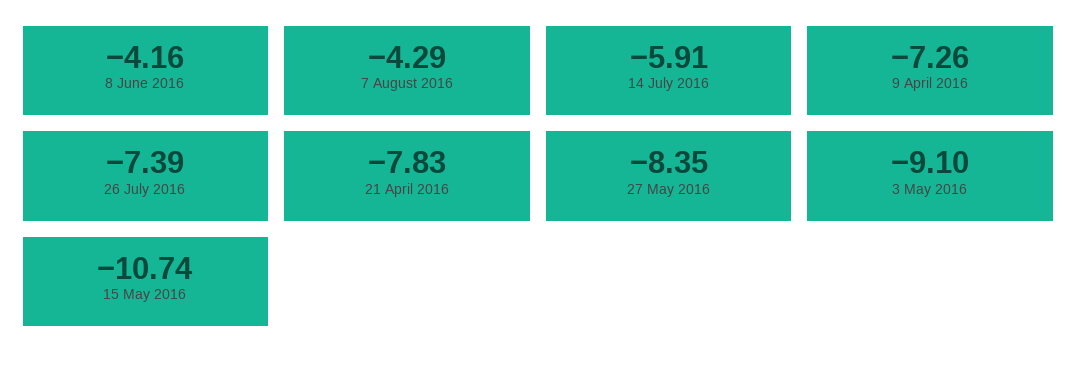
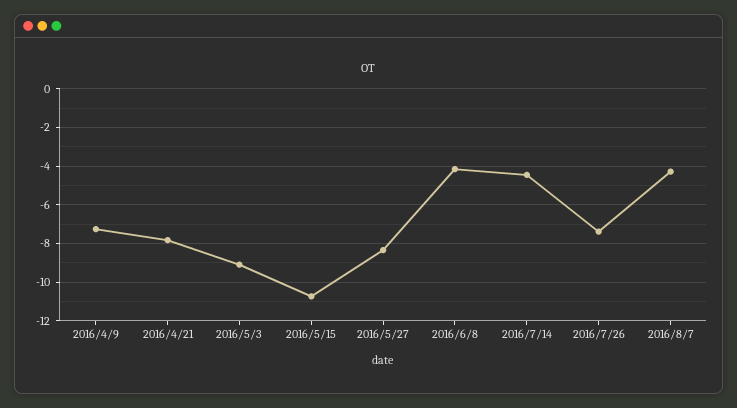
  {
    "8 June 2016": -4.16,
    "7 August 2016": -4.29,
-   "14 July 2016": -5.91,
+   "14 July 2016": -4.5,
    "9 April 2016": -7.26,
    "26 July 2016": -7.39,
    "21 April 2016": -7.83,
    "27 May 2016": -8.35,
    "3 May 2016": -9.1,
    "15 May 2016": -10.74
  }

